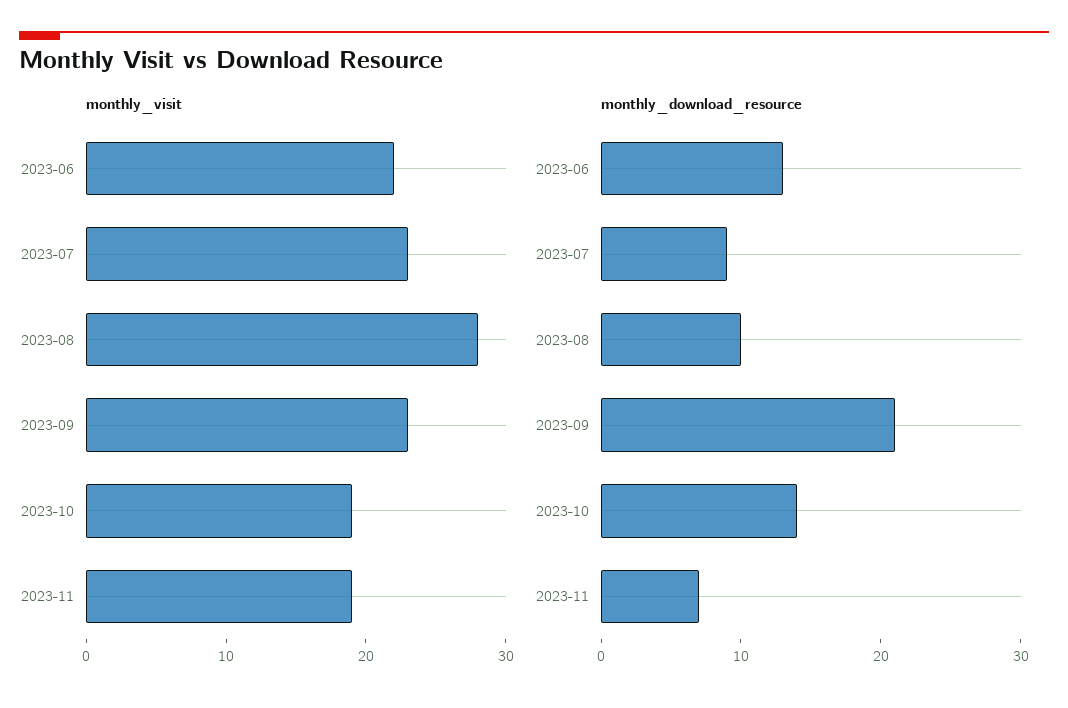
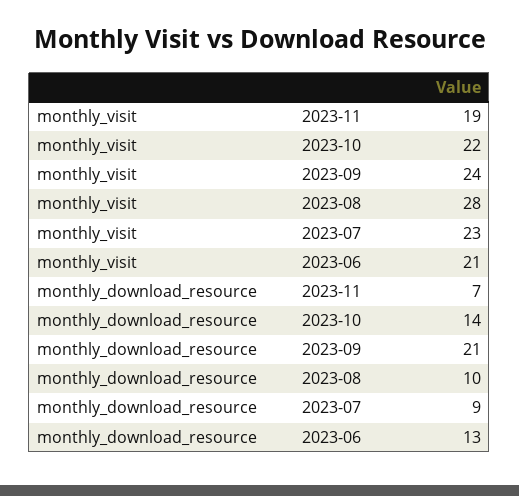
  {
    "monthly_visit": {
-     "2023-06": 22,
+     "2023-06": 21,
      "2023-07": 23,
      "2023-08": 28,
-     "2023-09": 23,
+     "2023-09": 24,
-     "2023-10": 19,
+     "2023-10": 22,
      "2023-11": 19
    },
    "monthly_download_resource": {
      "2023-06": 13,
      "2023-07": 9,
      "2023-08": 10,
      "2023-09": 21,
      "2023-10": 14,
      "2023-11": 7
    }
  }

